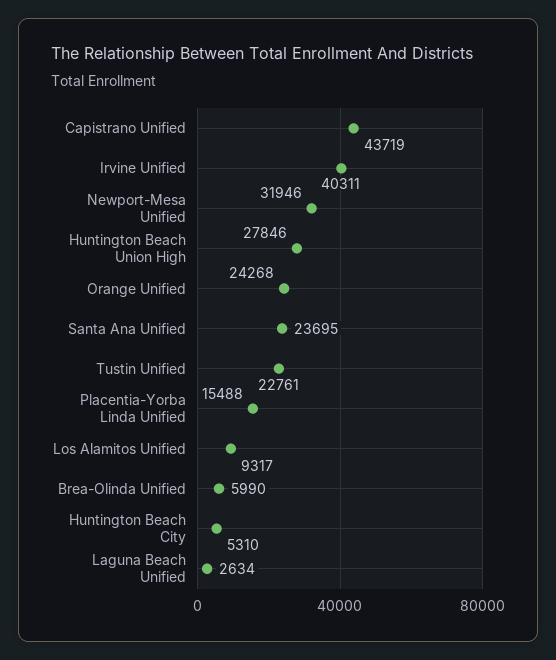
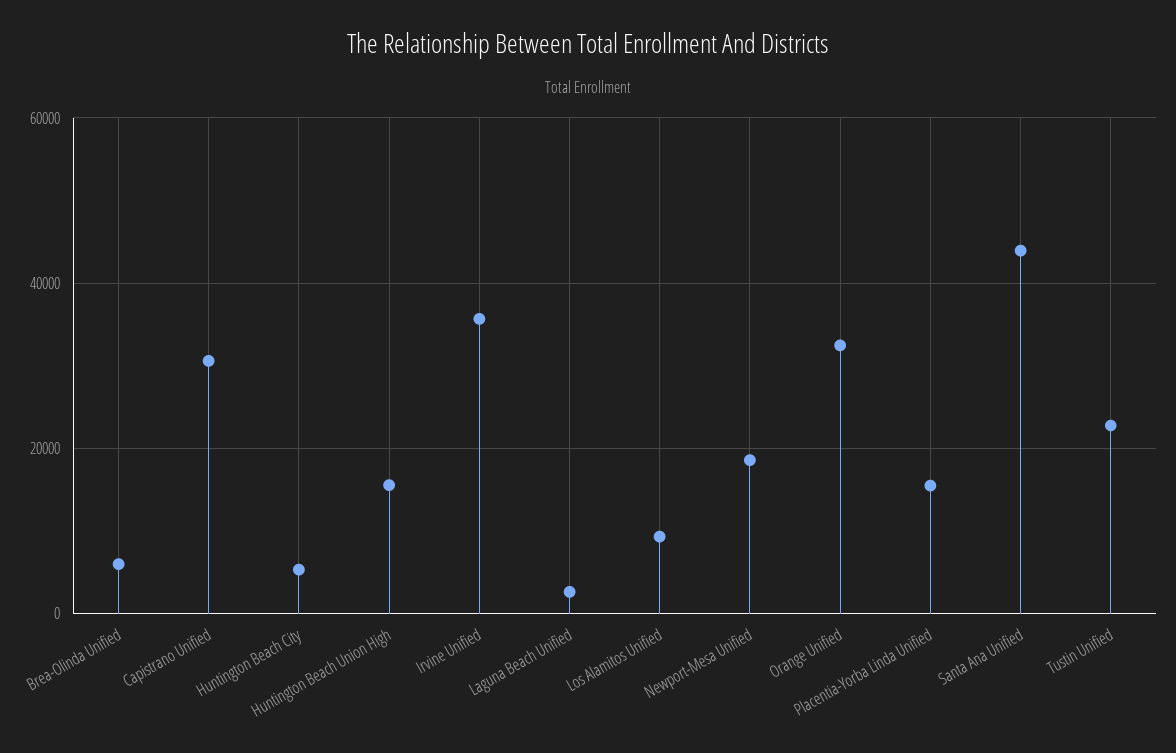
  {
-   "Capistrano Unified": 43719,
+   "Capistrano Unified": 30000,
-   "Irvine Unified": 40311,
+   "Irvine Unified": 36000,
-   "Newport-Mesa Unified": 31946,
+   "Newport-Mesa Unified": 18000,
-   "Huntington Beach Union High": 27846,
+   "Huntington Beach Union High": 16000,
-   "Orange Unified": 24268,
+   "Orange Unified": 32000,
-   "Santa Ana Unified": 23695,
+   "Santa Ana Unified": 44000,
    "Tustin Unified": 22761,
    "Placentia-Yorba Linda Unified": 15488,
    "Los Alamitos Unified": 9317,
    "Brea-Olinda Unified": 5990,
    "Huntington Beach City": 5310,
    "Laguna Beach Unified": 2634
  }

